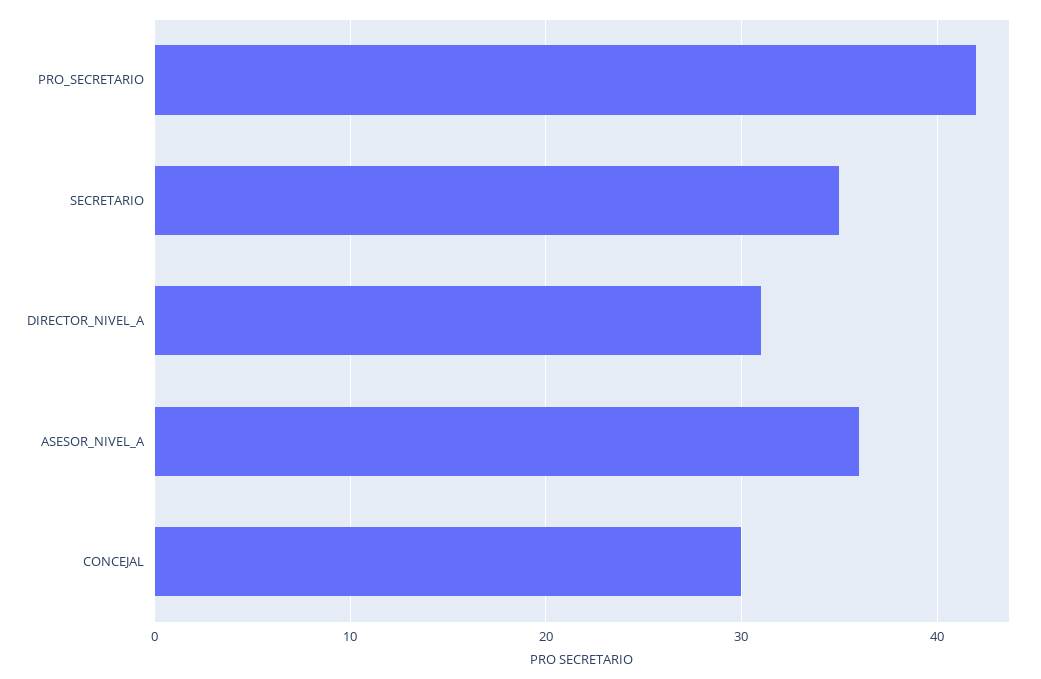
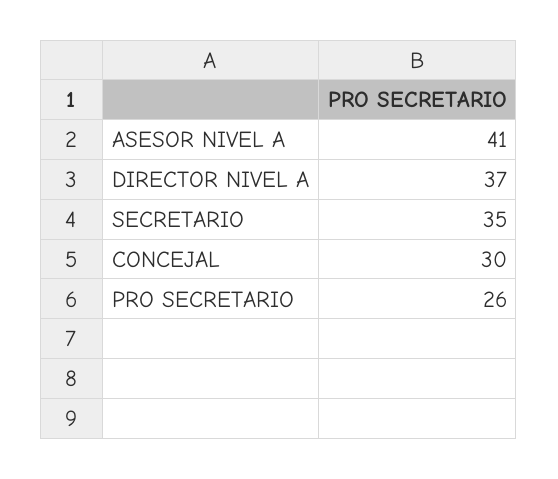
  {
-   "PRO_SECRETARIO": 42,
+   "PRO_SECRETARIO": 26,
    "SECRETARIO": 35,
-   "DIRECTOR_NIVEL_A": 31,
+   "DIRECTOR_NIVEL_A": 37,
-   "ASESOR_NIVEL_A": 36,
+   "ASESOR_NIVEL_A": 41,
    "CONCEJAL": 30
  }

